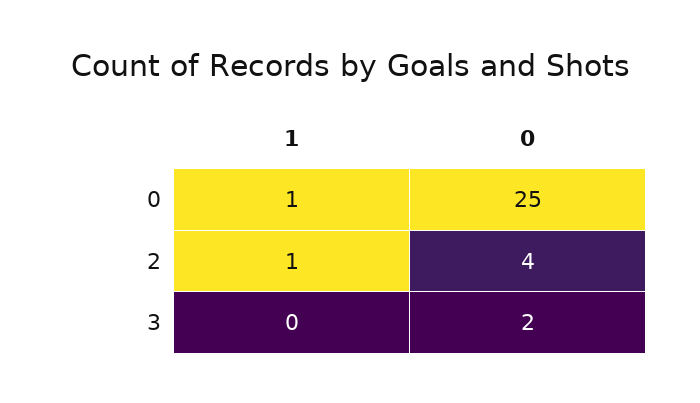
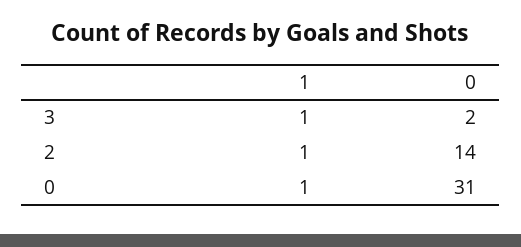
  {
    "1": {
      "0": 1,
      "2": 1,
-     "3": 0
+     "3": 1
    },
    "0": {
-     "0": 25,
+     "0": 31,
-     "2": 4,
+     "2": 14,
      "3": 2
    }
  }

